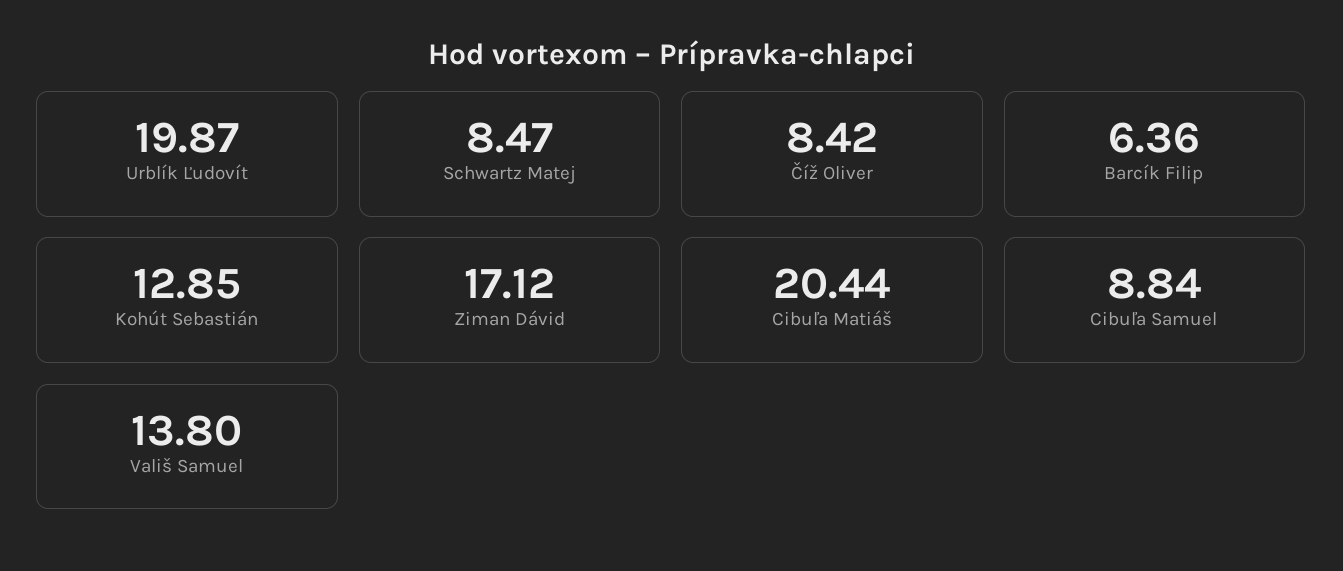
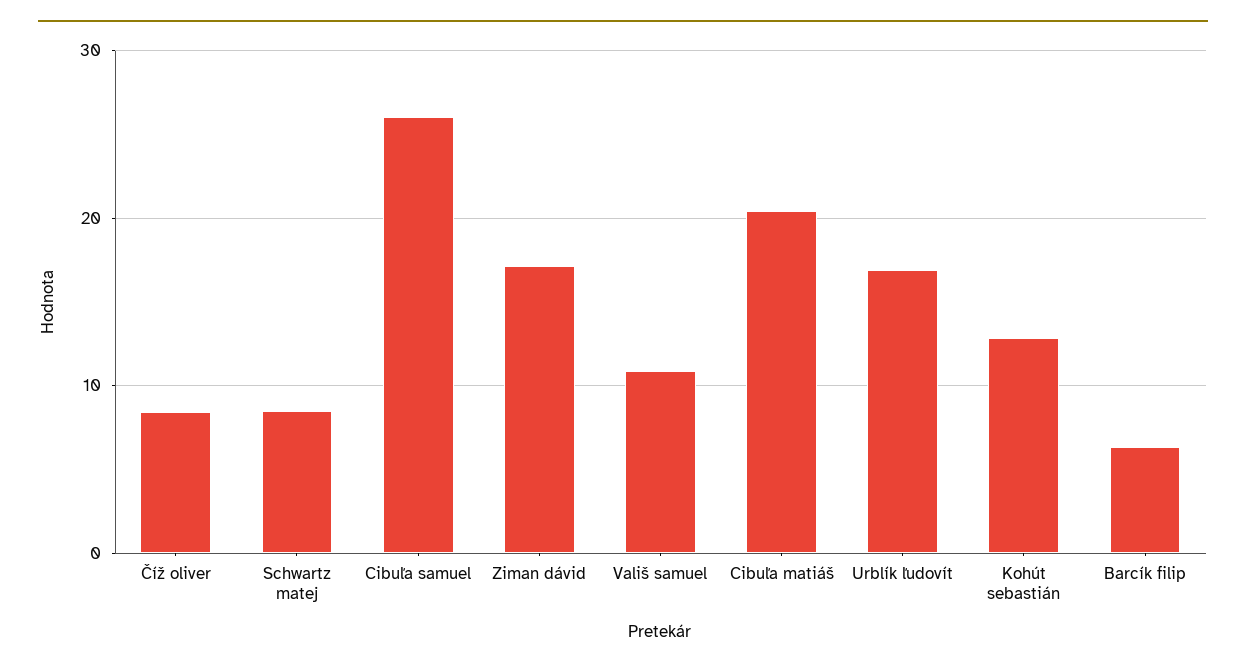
  {
-   "Urblík Ľudovít": 19.87,
+   "Urblík Ľudovít": 17,
    "Schwartz Matej": 8.47,
    "Číž Oliver": 8.42,
    "Barcík Filip": 6.36,
    "Kohút Sebastián": 12.85,
    "Ziman Dávid": 17.12,
    "Cibuľa Matiáš": 20.44,
-   "Cibuľa Samuel": 8.84,
+   "Cibuľa Samuel": 26,
-   "Vališ Samuel": 13.8
+   "Vališ Samuel": 11
  }

